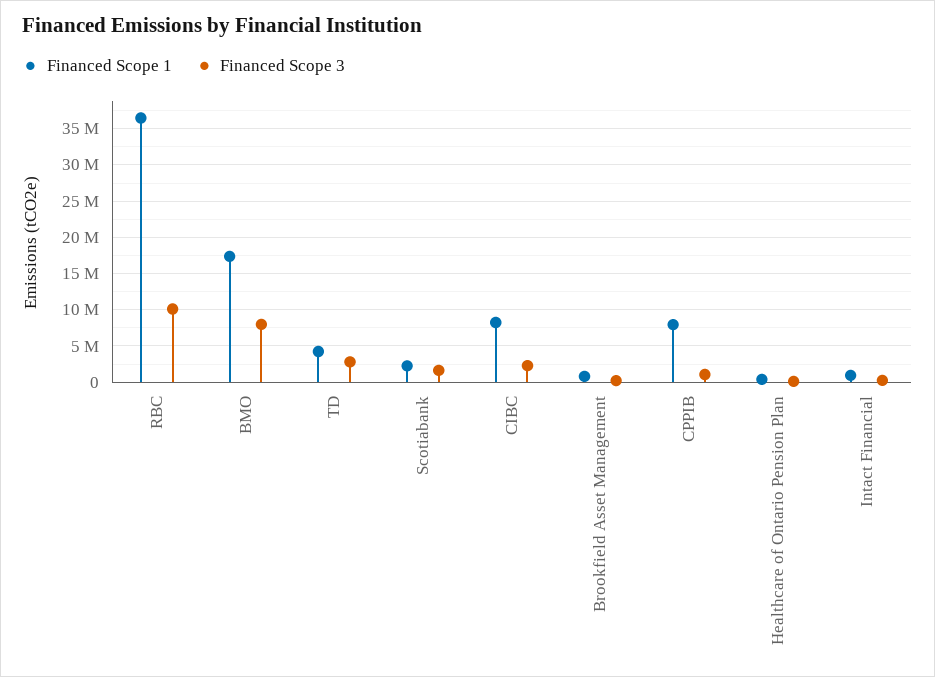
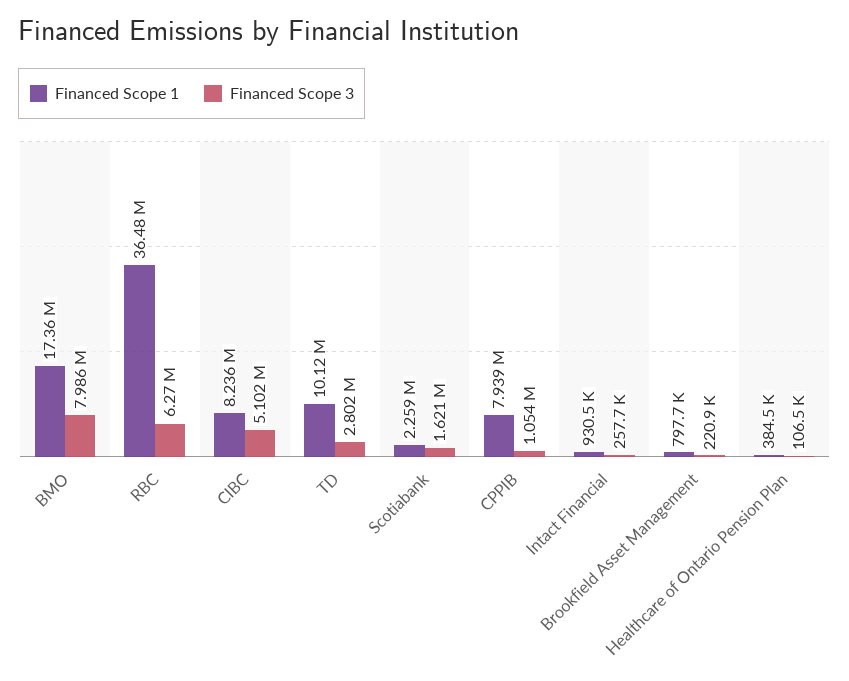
  {
    "Financed Scope 1": {
      "RBC": 36480000,
      "BMO": 17360000,
-     "TD": 4000000,
+     "TD": 10120000,
      "Scotiabank": 2259000,
      "CIBC": 8236000,
      "Brookfield Asset Management": 797700,
      "CPPIB": 7939000,
      "Healthcare of Ontario Pension Plan": 384500,
      "Intact Financial": 930500
    },
    "Financed Scope 3": {
-     "RBC": 10000000,
+     "RBC": 6270000,
      "BMO": 7986000,
      "TD": 2802000,
      "Scotiabank": 1621000,
-     "CIBC": 2000000,
+     "CIBC": 5102000,
      "Brookfield Asset Management": 220900,
      "CPPIB": 1054000,
      "Healthcare of Ontario Pension Plan": 106500,
      "Intact Financial": 257700
    }
  }

